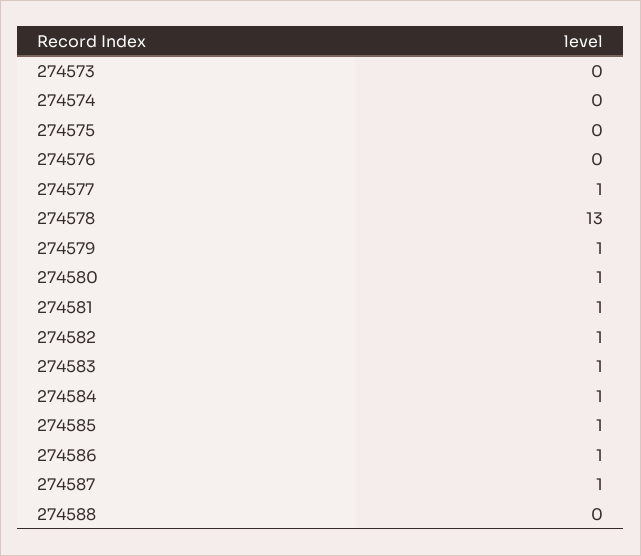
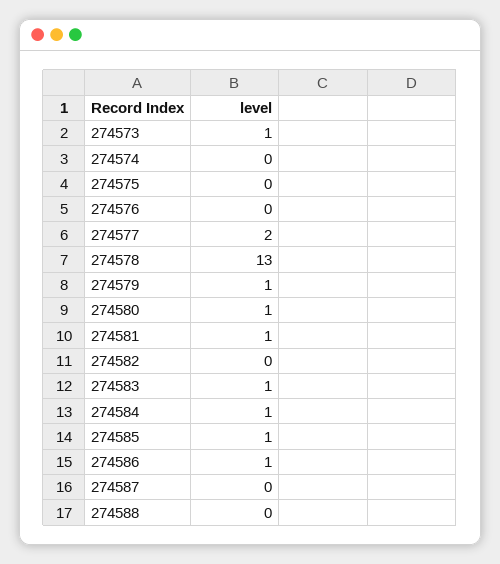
  {
-   "274573": 0,
+   "274573": 1,
    "274574": 0,
    "274575": 0,
    "274576": 0,
-   "274577": 1,
+   "274577": 2,
    "274578": 13,
    "274579": 1,
    "274580": 1,
    "274581": 1,
-   "274582": 1,
+   "274582": 0,
    "274583": 1,
    "274584": 1,
    "274585": 1,
    "274586": 1,
-   "274587": 1,
+   "274587": 0,
    "274588": 0
  }

